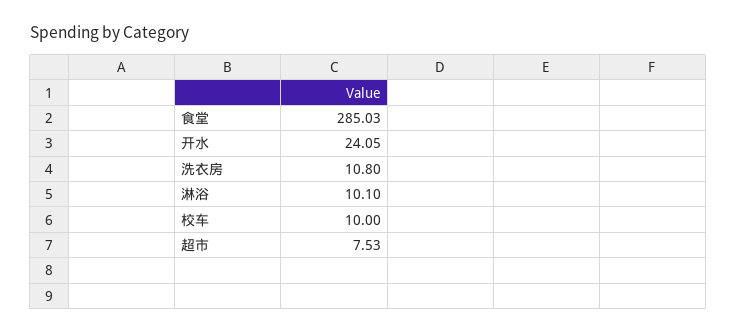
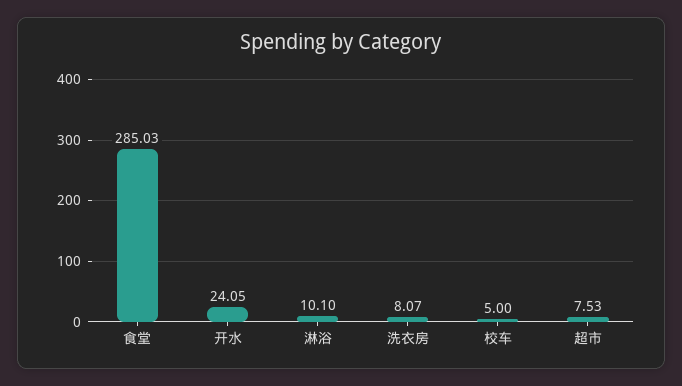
  {
    "食堂": 285.03,
    "开水": 24.05,
-   "洗衣房": 10.8,
+   "洗衣房": 8.07,
    "淋浴": 10.1,
-   "校车": 10,
+   "校车": 5,
    "超市": 7.53
  }

